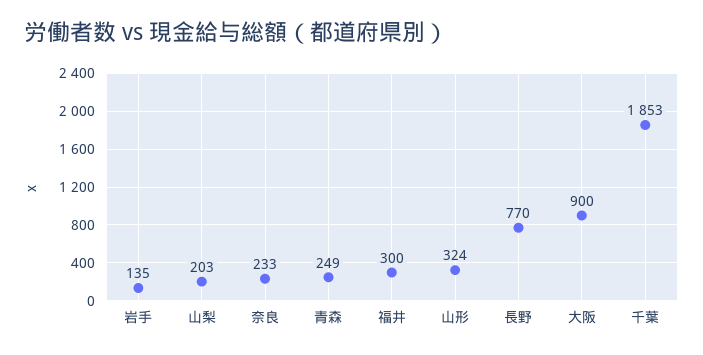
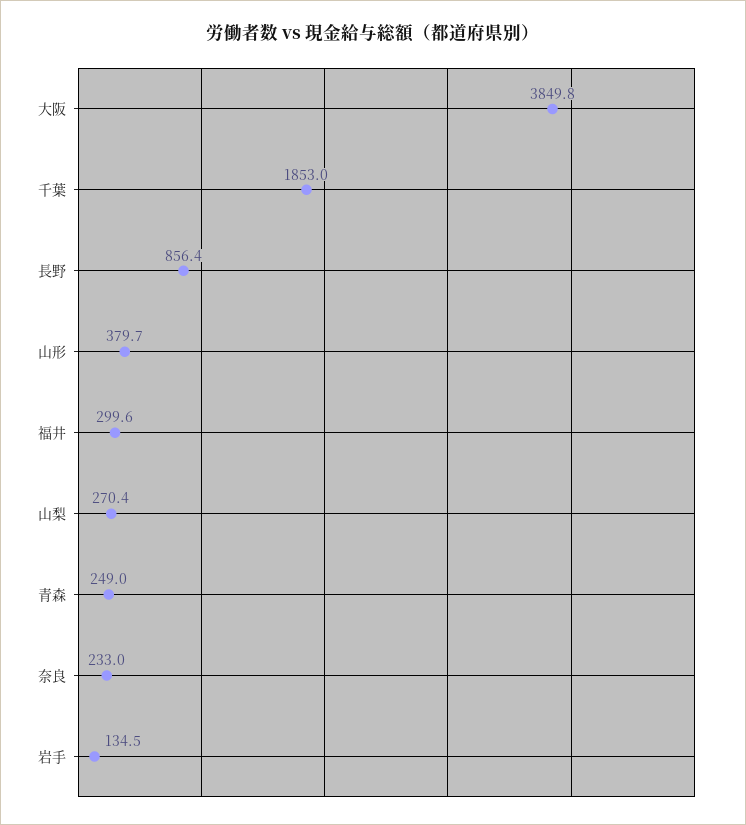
  {
    "岩手": 134.5,
-   "山梨": 203,
+   "山梨": 270.4,
    "奈良": 233,
    "青森": 249,
    "福井": 299.6,
-   "山形": 324,
+   "山形": 379.7,
-   "長野": 770,
+   "長野": 856.4,
-   "大阪": 900,
+   "大阪": 3849.8,
    "千葉": 1853
  }

